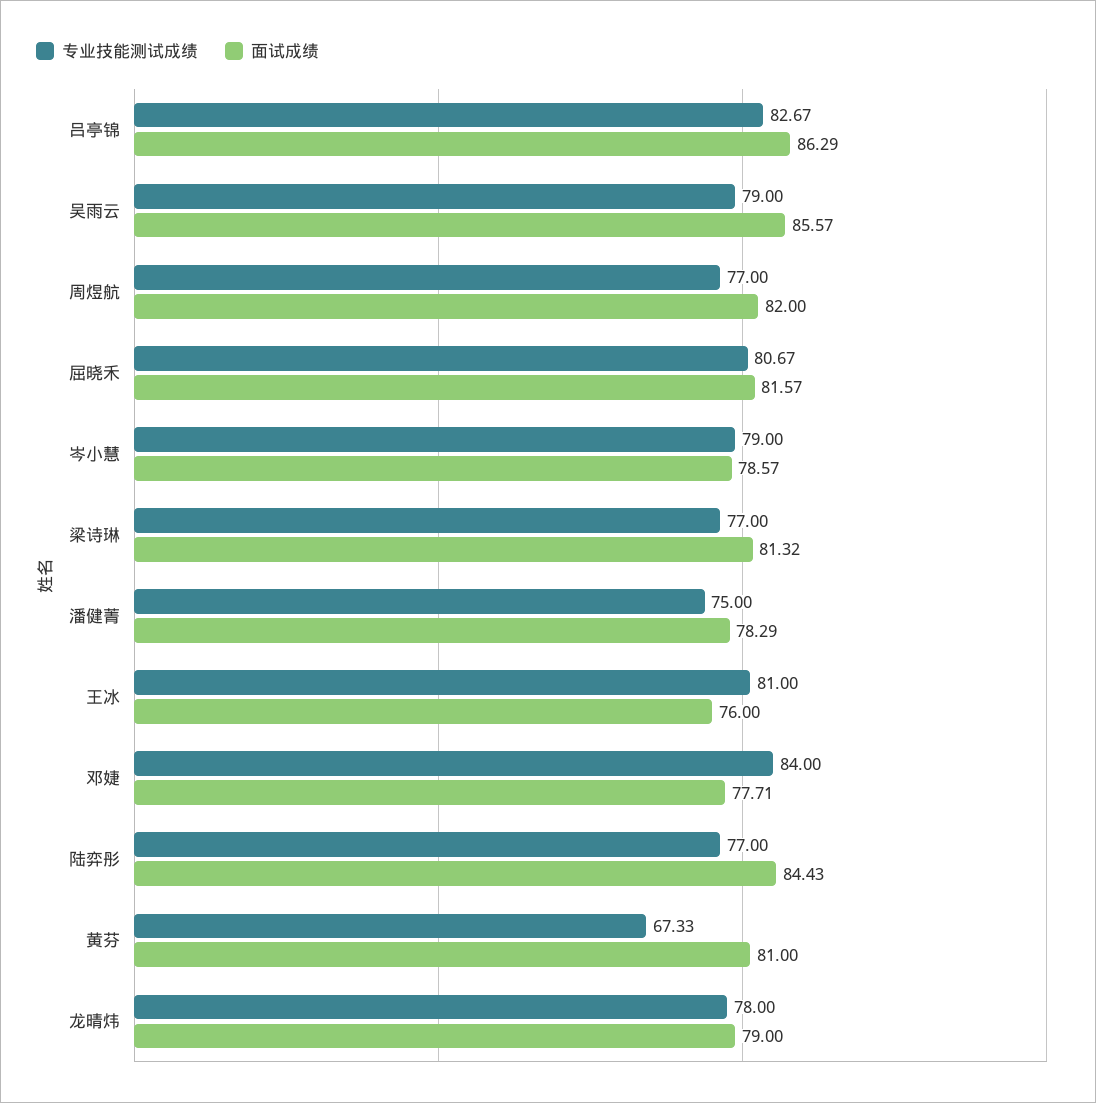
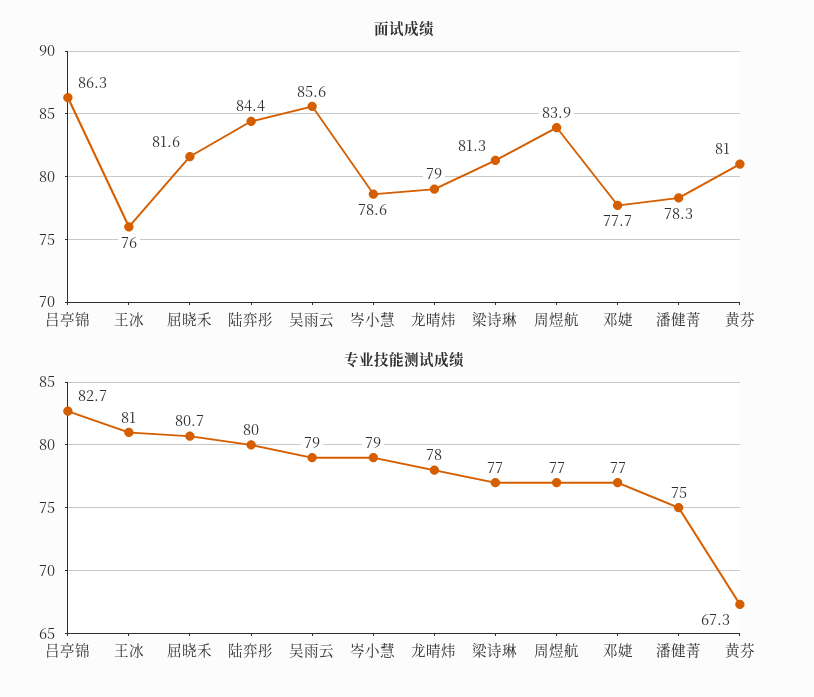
  {
    "专业技能测试成绩": {
      "吕亭锦": 82.67,
      "吴雨云": 79,
      "周煜航": 77,
      "屈晓禾": 80.67,
      "岑小慧": 79,
      "梁诗琳": 77,
      "潘健菁": 75,
      "王冰": 81,
-     "邓婕": 84,
+     "邓婕": 77,
-     "陆弈彤": 77,
+     "陆弈彤": 80,
      "黄芬": 67.33,
      "龙晴炜": 78
    },
    "面试成绩": {
      "吕亭锦": 86.29,
      "吴雨云": 85.57,
-     "周煜航": 82,
+     "周煜航": 83.9,
      "屈晓禾": 81.57,
      "岑小慧": 78.57,
      "梁诗琳": 81.32,
      "潘健菁": 78.29,
      "王冰": 76,
      "邓婕": 77.71,
      "陆弈彤": 84.43,
      "黄芬": 81,
      "龙晴炜": 79
    }
  }

